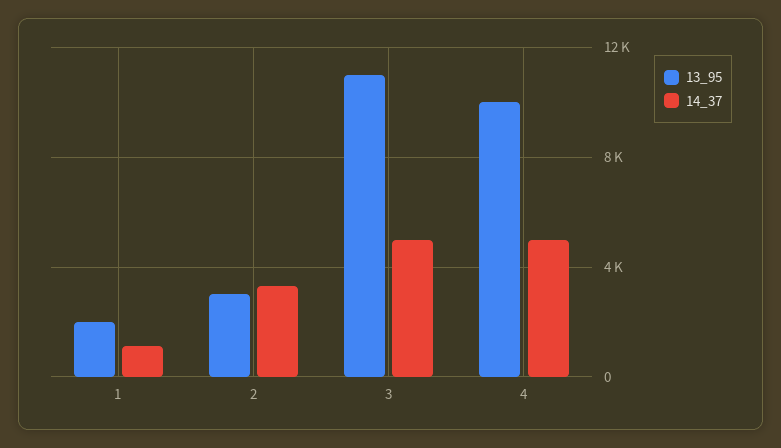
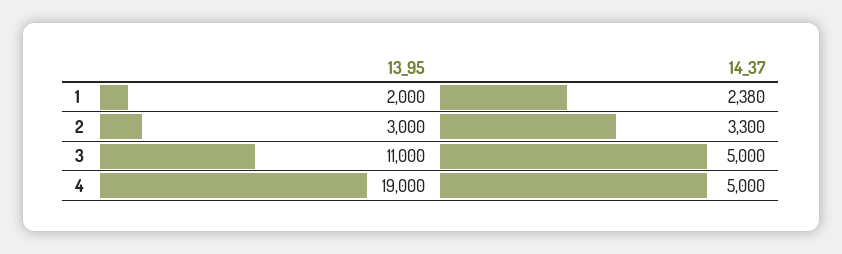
  {
    "13_95": {
      "1": 2000,
      "2": 3000,
      "3": 11000,
-     "4": 10000
+     "4": 19000
    },
    "14_37": {
-     "1": 1000,
+     "1": 2380,
      "2": 3300,
      "3": 5000,
      "4": 5000
    }
  }

